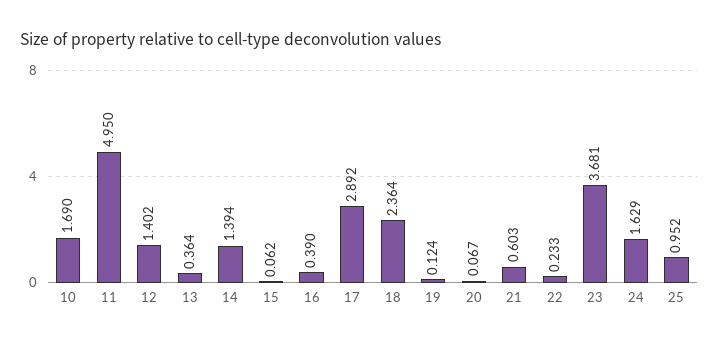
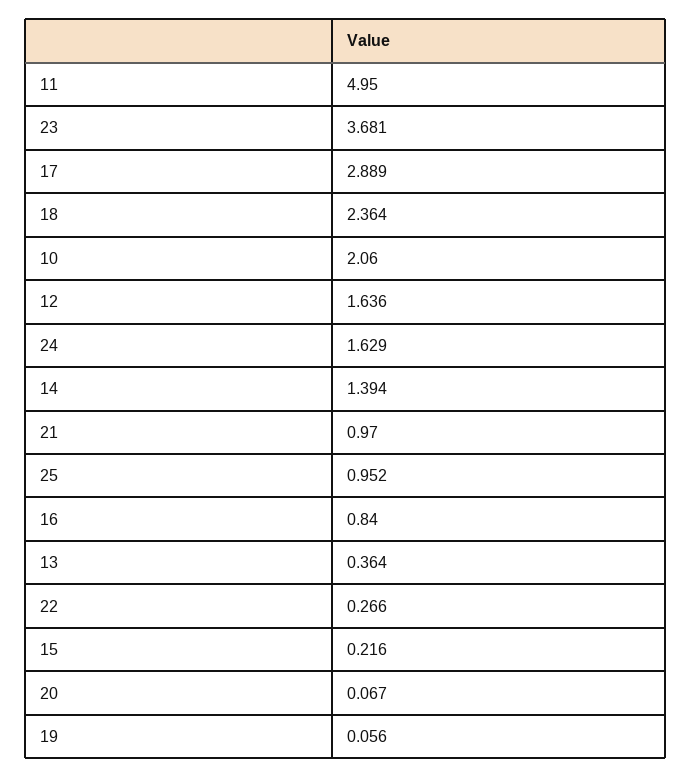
  {
-   "10": 1.69,
+   "10": 2.06,
    "11": 4.95,
-   "12": 1.402,
+   "12": 1.636,
    "13": 0.364,
    "14": 1.394,
-   "15": 0.062,
+   "15": 0.216,
-   "16": 0.39,
+   "16": 0.84,
-   "17": 2.892,
+   "17": 2.889,
    "18": 2.364,
-   "19": 0.124,
+   "19": 0.056,
    "20": 0.067,
-   "21": 0.603,
+   "21": 0.97,
-   "22": 0.233,
+   "22": 0.266,
    "23": 3.681,
    "24": 1.629,
    "25": 0.952
  }

